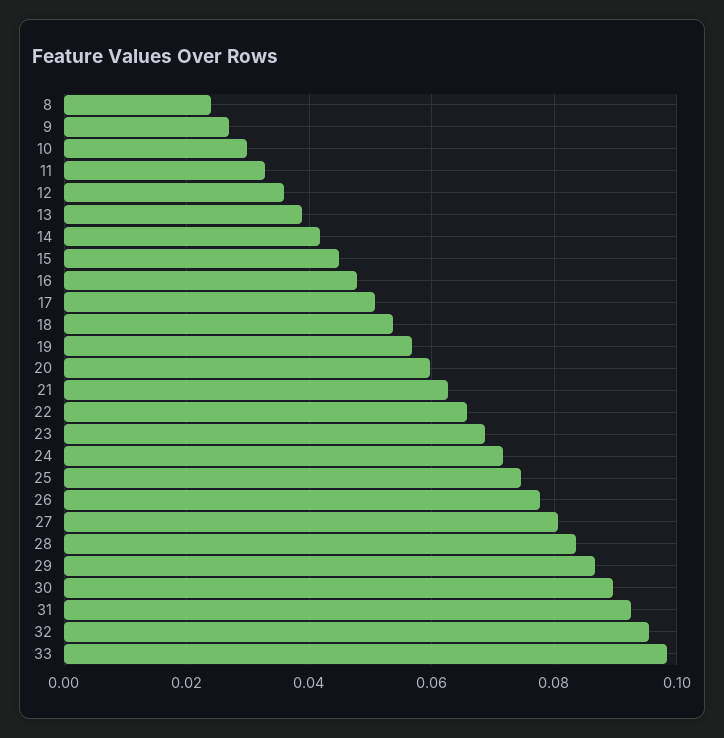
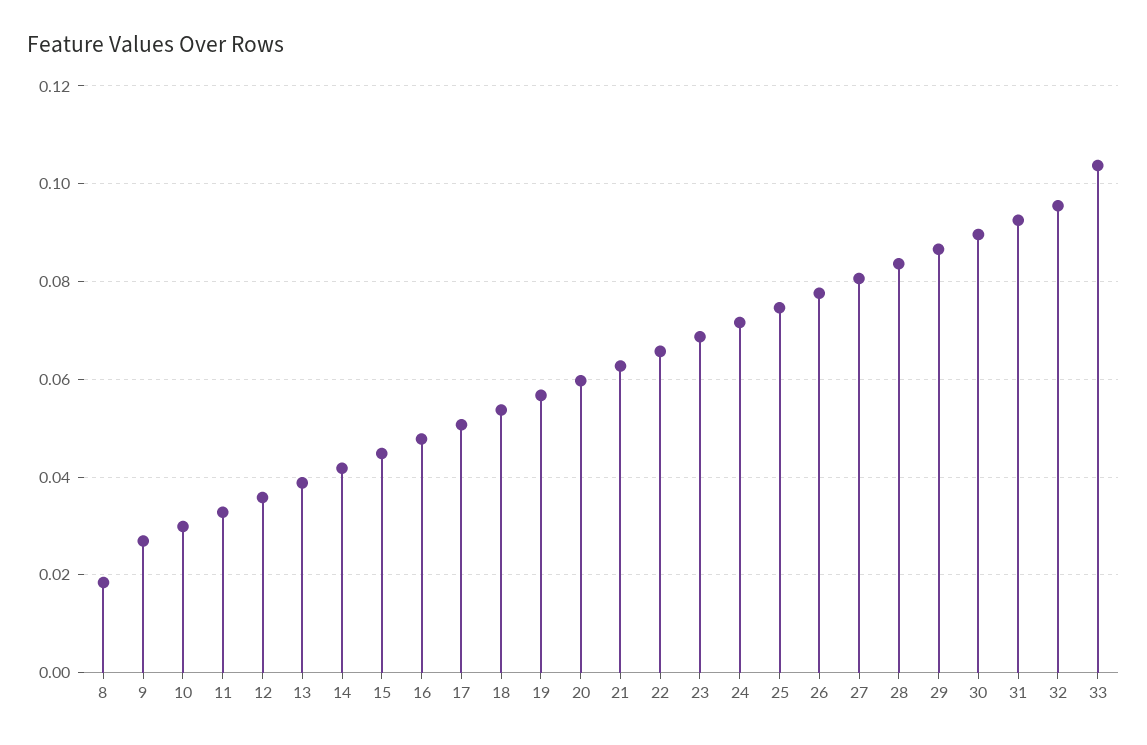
  {
-   "8": 0.024,
+   "8": 0.018,
    "9": 0.026,
    "10": 0.03,
    "11": 0.032,
    "12": 0.036,
    "13": 0.038,
    "14": 0.042,
    "15": 0.044,
    "16": 0.048,
    "17": 0.05,
    "18": 0.054,
    "19": 0.056,
    "20": 0.06,
    "21": 0.062,
    "22": 0.066,
    "23": 0.068,
    "24": 0.072,
    "25": 0.074,
    "26": 0.078,
    "27": 0.08,
    "28": 0.084,
    "29": 0.086,
    "30": 0.09,
    "31": 0.092,
    "32": 0.096,
-   "33": 0.098
+   "33": 0.104
  }

